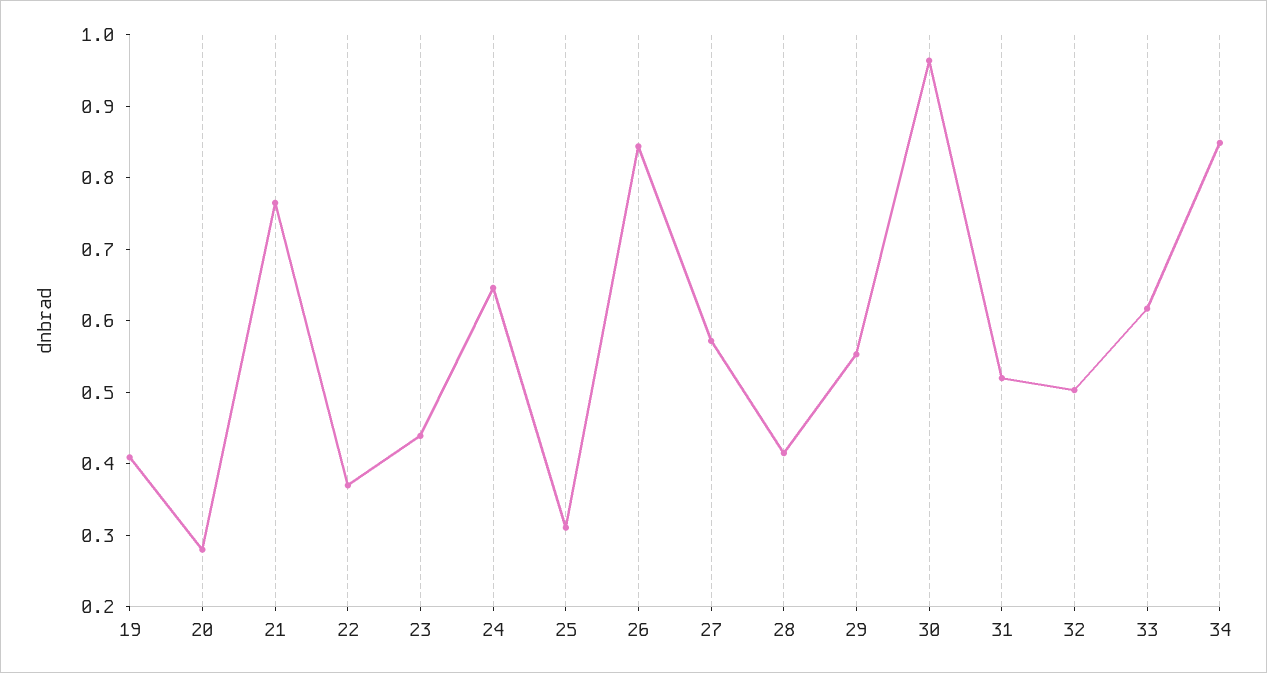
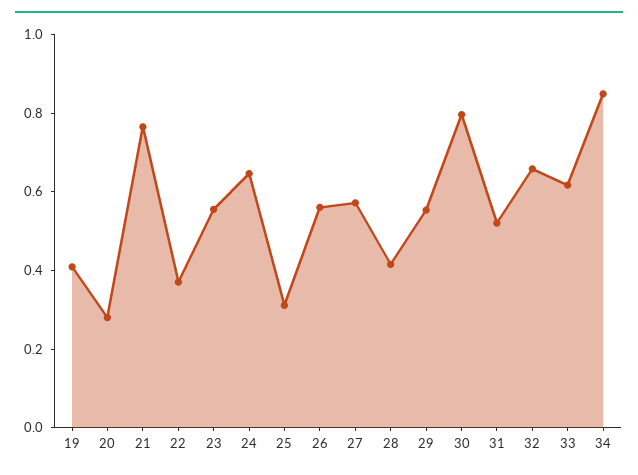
  {
    "19": 0.4,
    "20": 0.28,
    "21": 0.76,
    "22": 0.38,
-   "23": 0.44,
+   "23": 0.55,
    "24": 0.64,
    "25": 0.32,
-   "26": 0.84,
+   "26": 0.55,
    "27": 0.58,
    "28": 0.42,
    "29": 0.56,
-   "30": 0.96,
+   "30": 0.8,
    "31": 0.52,
-   "32": 0.5,
+   "32": 0.65,
    "33": 0.62,
    "34": 0.84
  }

